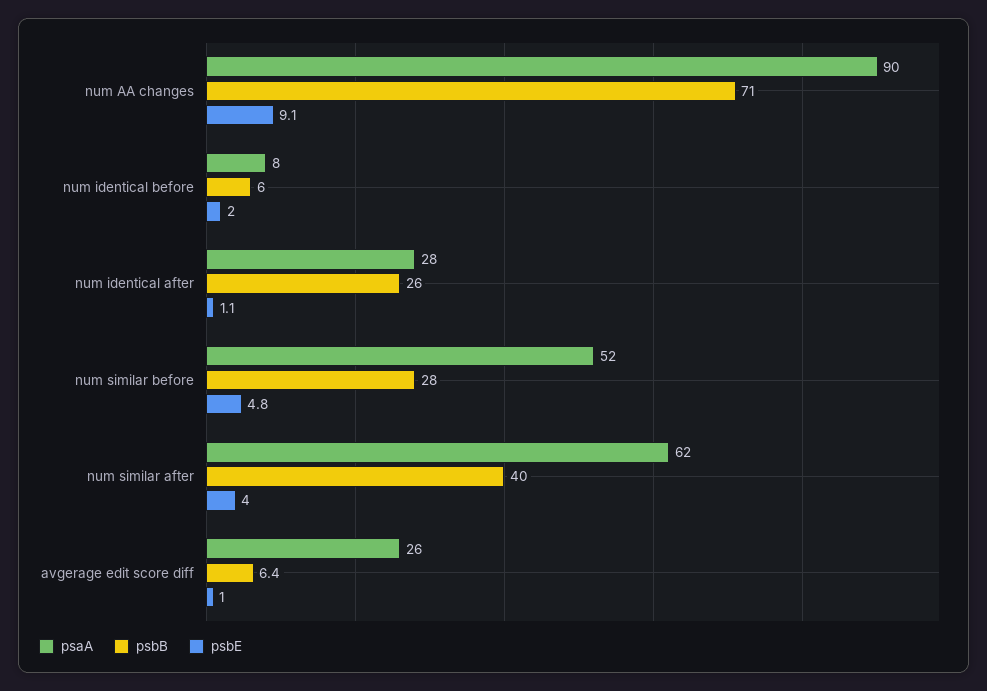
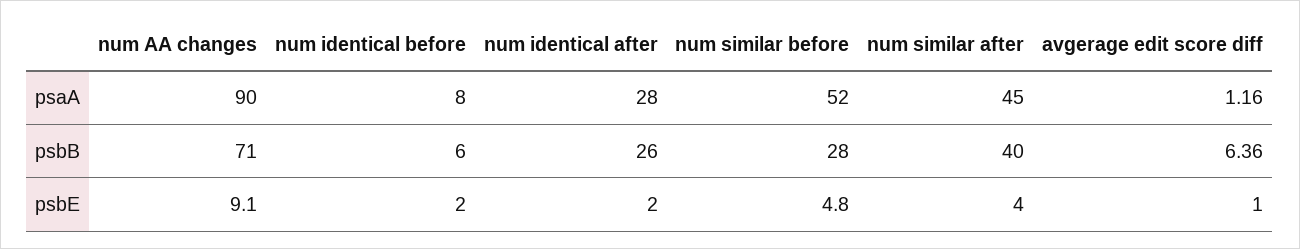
  {
    "psaA": {
      "num AA changes": 90,
      "num identical before": 8,
      "num identical after": 28,
      "num similar before": 52,
-     "num similar after": 62,
+     "num similar after": 45,
-     "avgerage edit score diff": 26
+     "avgerage edit score diff": 1.16
    },
    "psbB": {
      "num AA changes": 71,
      "num identical before": 6,
      "num identical after": 26,
      "num similar before": 28,
      "num similar after": 40,
      "avgerage edit score diff": 6.36
    },
    "psbE": {
      "num AA changes": 9.1,
      "num identical before": 2,
-     "num identical after": 1.1,
+     "num identical after": 2,
      "num similar before": 4.8,
      "num similar after": 4,
      "avgerage edit score diff": 1
    }
  }

